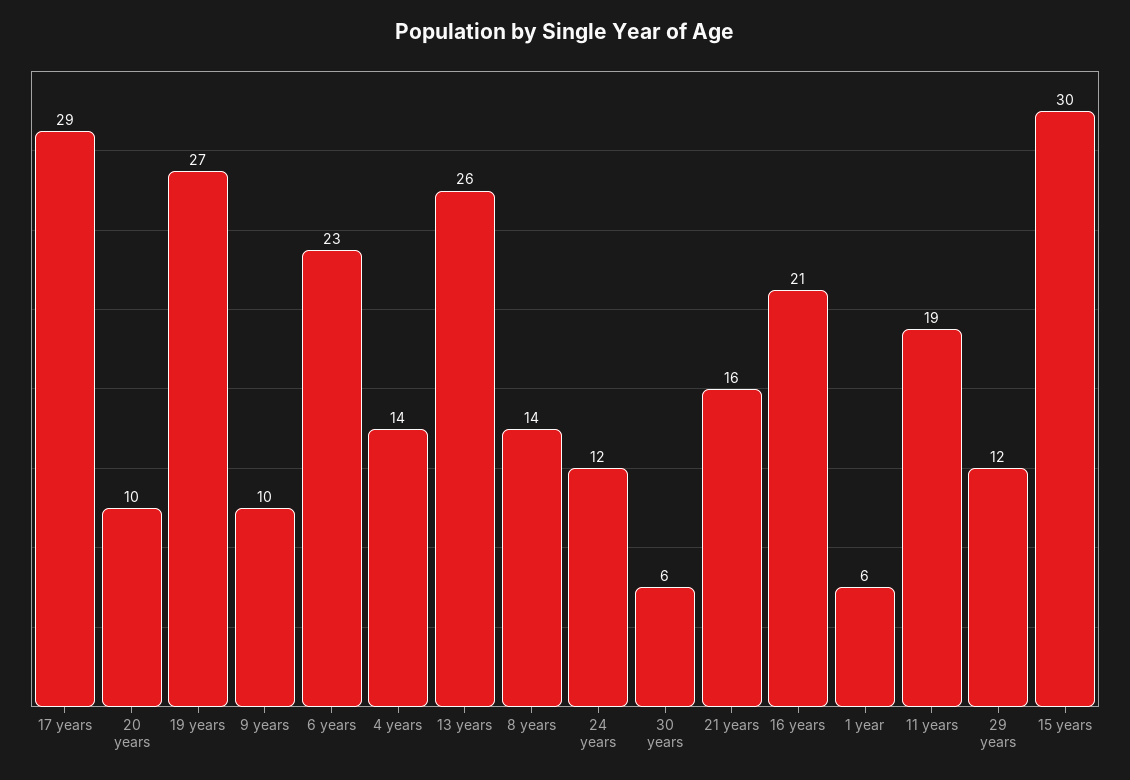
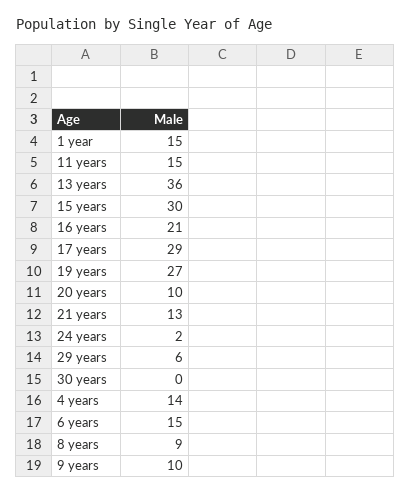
  {
    "17 years": 29,
    "20 years": 10,
    "19 years": 27,
    "9 years": 10,
-   "6 years": 23,
+   "6 years": 15,
    "4 years": 14,
-   "13 years": 26,
+   "13 years": 36,
-   "8 years": 14,
+   "8 years": 9,
-   "24 years": 12,
+   "24 years": 2,
-   "30 years": 6,
+   "30 years": 0,
-   "21 years": 16,
+   "21 years": 13,
    "16 years": 21,
-   "1 year": 6,
+   "1 year": 15,
-   "11 years": 19,
+   "11 years": 15,
-   "29 years": 12,
+   "29 years": 6,
    "15 years": 30
  }

